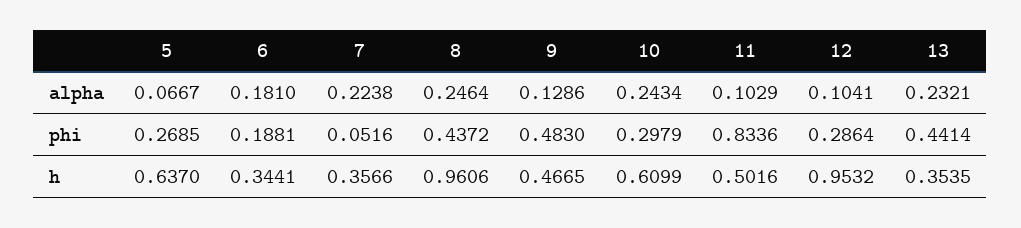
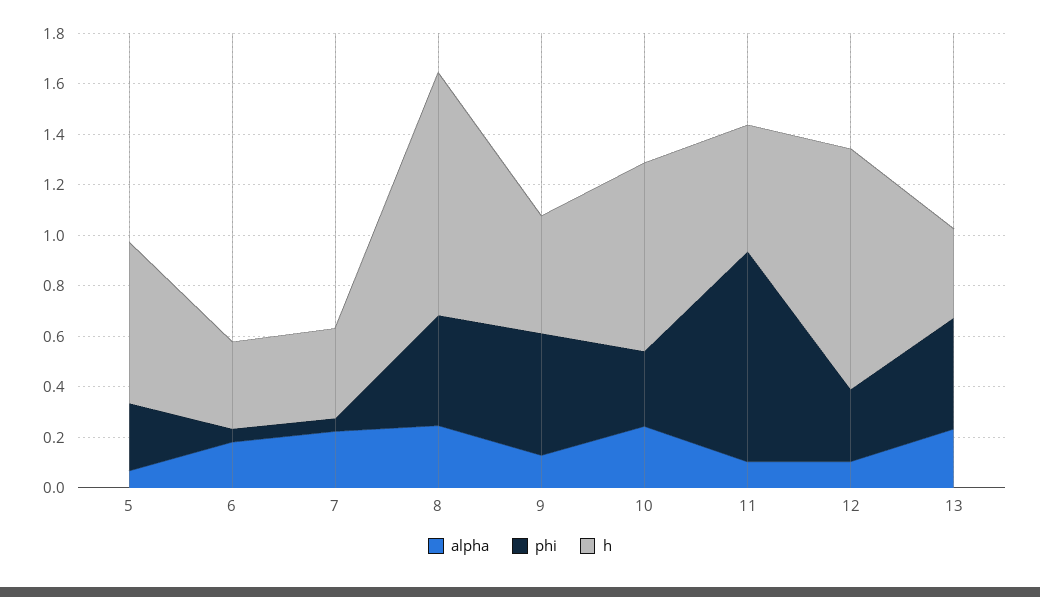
  {
    "alpha": {
      "5": 0.0667,
      "6": 0.181,
      "7": 0.2238,
      "8": 0.2464,
      "9": 0.1286,
      "10": 0.2434,
      "11": 0.1029,
      "12": 0.1041,
      "13": 0.2321
    },
    "phi": {
      "5": 0.2685,
-     "6": 0.1881,
+     "6": 0.05,
      "7": 0.0516,
      "8": 0.4372,
      "9": 0.483,
      "10": 0.2979,
      "11": 0.8336,
      "12": 0.2864,
      "13": 0.4414
    },
    "h": {
      "5": 0.637,
      "6": 0.3441,
      "7": 0.3566,
      "8": 0.9606,
      "9": 0.4665,
-     "10": 0.6099,
+     "10": 0.75,
      "11": 0.5016,
      "12": 0.9532,
      "13": 0.3535
    }
  }

